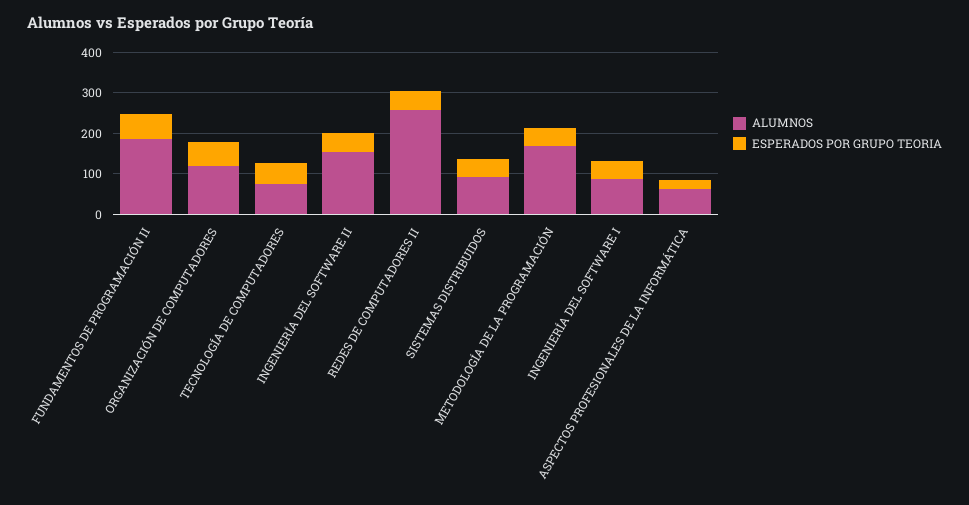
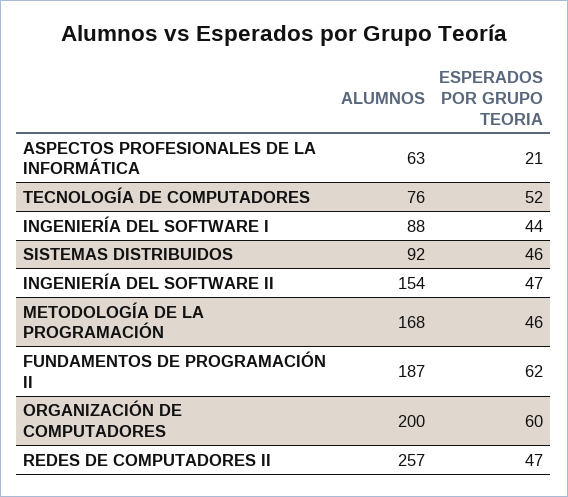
  {
    "ALUMNOS": {
      "FUNDAMENTOS DE PROGRAMACIÓN II": 187,
-     "ORGANIZACIÓN DE COMPUTADORES": 120,
+     "ORGANIZACIÓN DE COMPUTADORES": 200,
      "TECNOLOGÍA DE COMPUTADORES": 76,
      "INGENIERÍA DEL SOFTWARE II": 154,
      "REDES DE COMPUTADORES II": 257,
      "SISTEMAS DISTRIBUIDOS": 92,
      "METODOLOGÍA DE LA PROGRAMACIÓN": 168,
      "INGENIERÍA DEL SOFTWARE I": 88,
      "ASPECTOS PROFESIONALES DE LA INFORMÁTICA": 63
    },
    "ESPERADOS POR GRUPO TEORIA": {
      "FUNDAMENTOS DE PROGRAMACIÓN II": 62,
      "ORGANIZACIÓN DE COMPUTADORES": 60,
      "TECNOLOGÍA DE COMPUTADORES": 52,
      "INGENIERÍA DEL SOFTWARE II": 47,
      "REDES DE COMPUTADORES II": 47,
      "SISTEMAS DISTRIBUIDOS": 46,
      "METODOLOGÍA DE LA PROGRAMACIÓN": 46,
      "INGENIERÍA DEL SOFTWARE I": 44,
      "ASPECTOS PROFESIONALES DE LA INFORMÁTICA": 21
    }
  }

